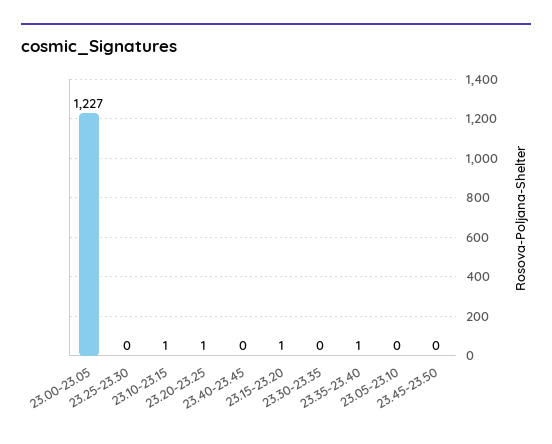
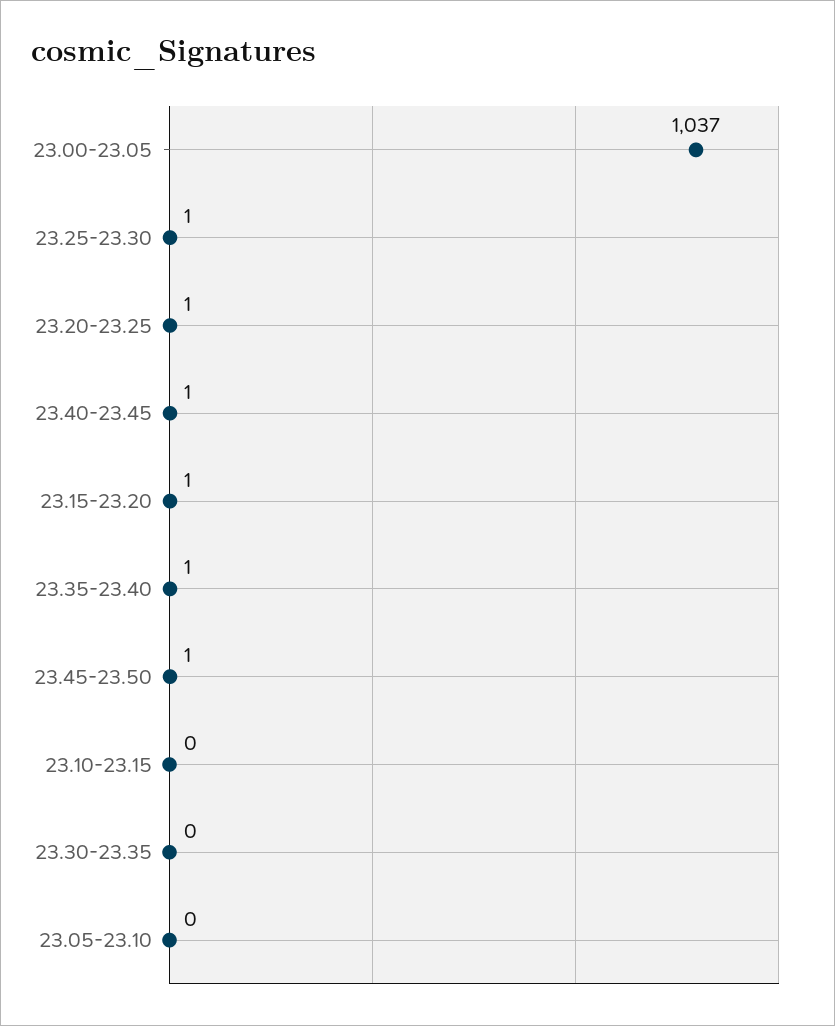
  {
-   "23.00-23.05": 1227,
+   "23.00-23.05": 1037,
-   "23.25-23.30": 0,
+   "23.25-23.30": 1,
-   "23.10-23.15": 1,
+   "23.10-23.15": 0,
    "23.20-23.25": 1,
-   "23.40-23.45": 0,
+   "23.40-23.45": 1,
    "23.15-23.20": 1,
    "23.30-23.35": 0,
    "23.35-23.40": 1,
    "23.05-23.10": 0,
-   "23.45-23.50": 0
+   "23.45-23.50": 1
  }

